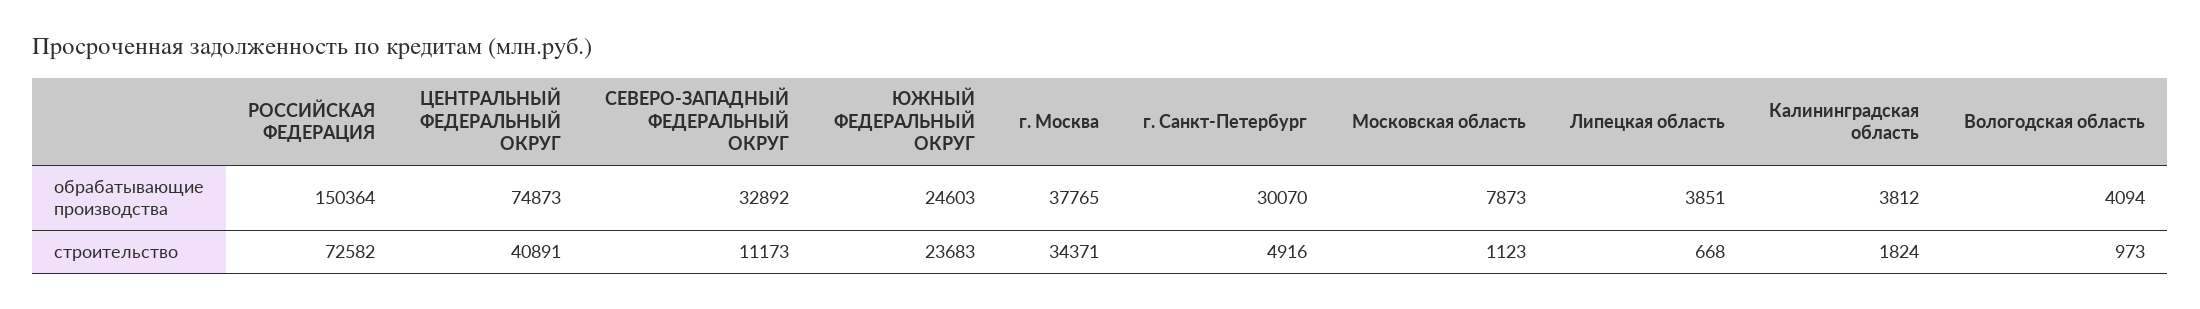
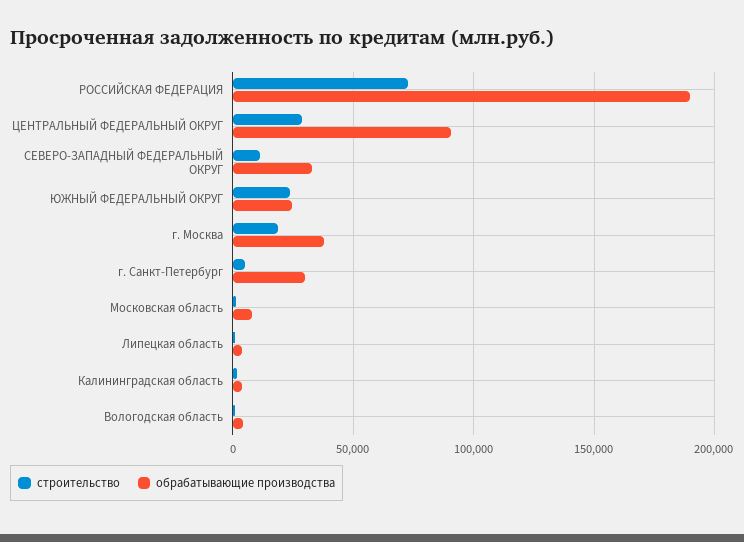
  {
    "обрабатывающие производства": {
-     "РОССИЙСКАЯ ФЕДЕРАЦИЯ": 150364,
+     "РОССИЙСКАЯ ФЕДЕРАЦИЯ": 190000,
-     "ЦЕНТРАЛЬНЫЙ ФЕДЕРАЛЬНЫЙ ОКРУГ": 74873,
+     "ЦЕНТРАЛЬНЫЙ ФЕДЕРАЛЬНЫЙ ОКРУГ": 90000,
      "СЕВЕРО-ЗАПАДНЫЙ ФЕДЕРАЛЬНЫЙ ОКРУГ": 32892,
      "ЮЖНЫЙ ФЕДЕРАЛЬНЫЙ ОКРУГ": 24603,
      "г. Москва": 37765,
      "г. Санкт-Петербург": 30070,
      "Московская область": 7873,
      "Липецкая область": 3851,
      "Калининградская область": 3812,
      "Вологодская область": 4094
    },
    "строительство": {
      "РОССИЙСКАЯ ФЕДЕРАЦИЯ": 72582,
-     "ЦЕНТРАЛЬНЫЙ ФЕДЕРАЛЬНЫЙ ОКРУГ": 40891,
+     "ЦЕНТРАЛЬНЫЙ ФЕДЕРАЛЬНЫЙ ОКРУГ": 30000,
      "СЕВЕРО-ЗАПАДНЫЙ ФЕДЕРАЛЬНЫЙ ОКРУГ": 11173,
      "ЮЖНЫЙ ФЕДЕРАЛЬНЫЙ ОКРУГ": 23683,
-     "г. Москва": 34371,
+     "г. Москва": 20000,
      "г. Санкт-Петербург": 4916,
      "Московская область": 1123,
      "Липецкая область": 668,
      "Калининградская область": 1824,
      "Вологодская область": 973
    }
  }

